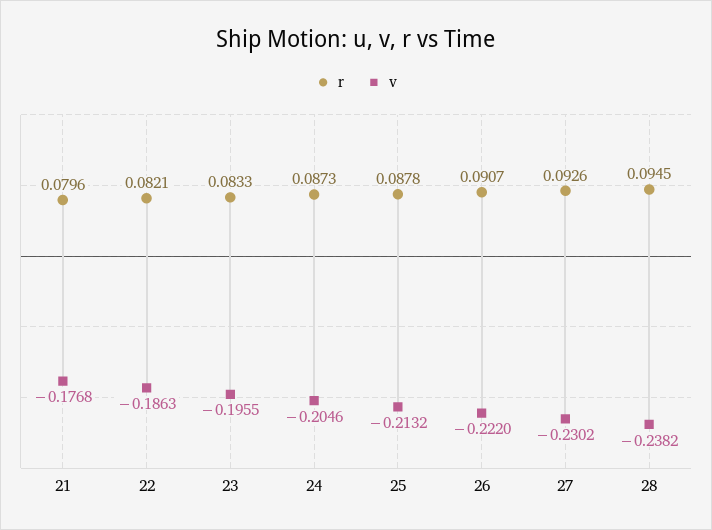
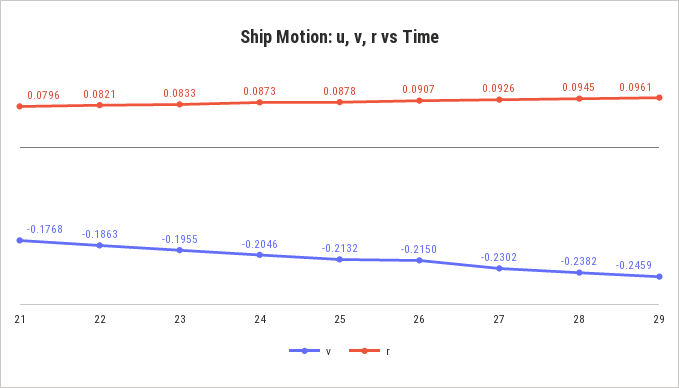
  {
    "r": {
      "21": 0.0796,
      "22": 0.0821,
      "23": 0.0833,
      "24": 0.0873,
      "25": 0.0878,
      "26": 0.0907,
      "27": 0.0926,
-     "28": 0.0945
+     "28": 0.0945,
+     "29": 0.0961
    },
    "v": {
      "21": -0.1768,
      "22": -0.1863,
      "23": -0.1955,
      "24": -0.2046,
      "25": -0.2132,
-     "26": -0.222,
+     "26": -0.215,
      "27": -0.2302,
-     "28": -0.2382
+     "28": -0.2382,
+     "29": -0.2459
    }
  }

